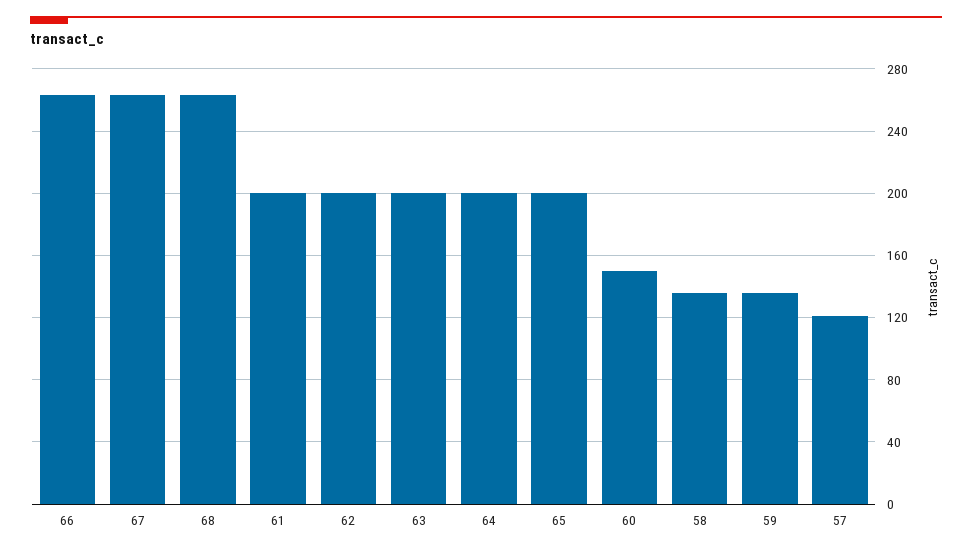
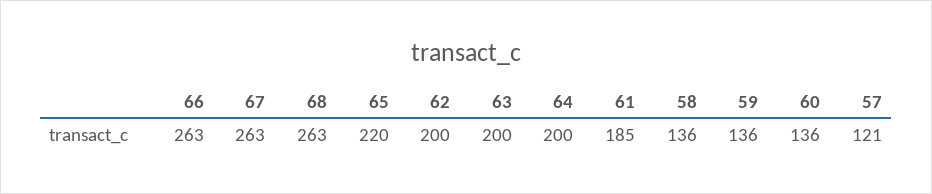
  {
    "66": 263,
    "67": 263,
    "68": 263,
-   "61": 200,
+   "61": 185,
    "62": 200,
    "63": 200,
    "64": 200,
-   "65": 200,
+   "65": 220,
-   "60": 150,
+   "60": 136,
    "58": 136,
    "59": 136,
    "57": 121
  }

